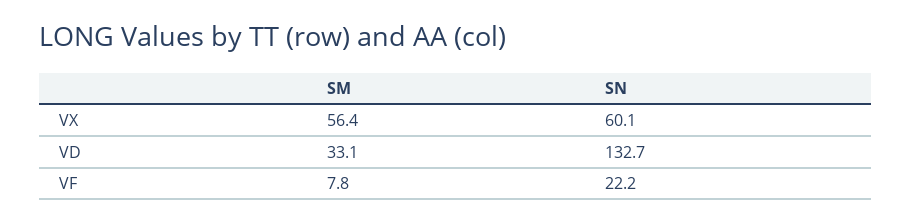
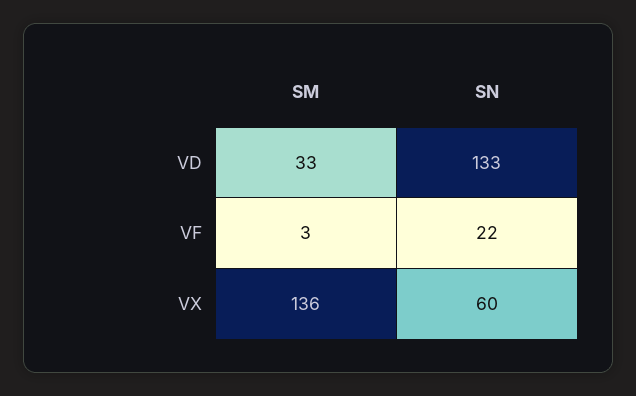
  {
    "SM": {
-     "VX": 56.4,
+     "VX": 136,
      "VD": 33.1,
-     "VF": 7.8
+     "VF": 3
    },
    "SN": {
      "VX": 60.1,
      "VD": 132.7,
      "VF": 22.2
    }
  }

